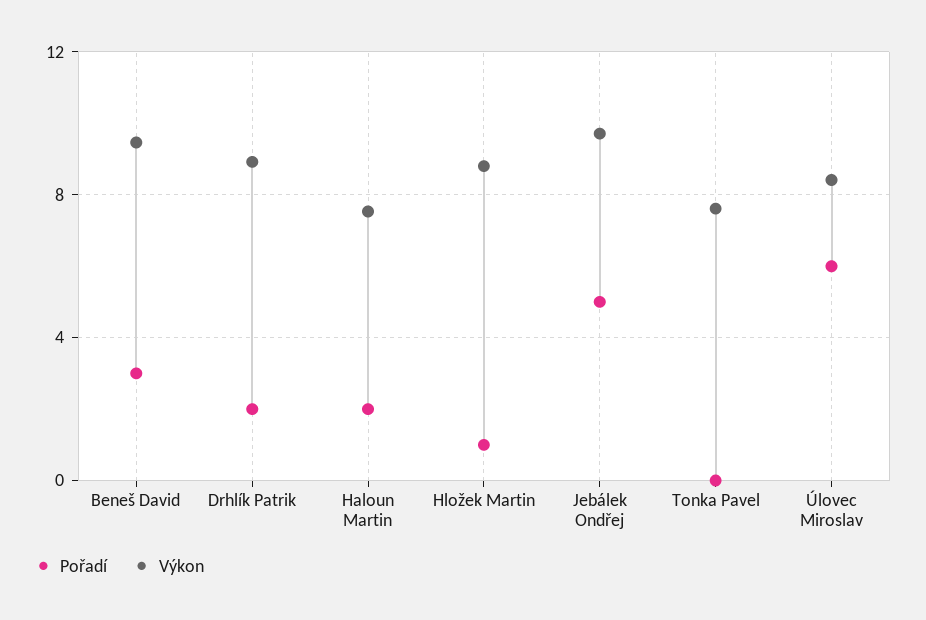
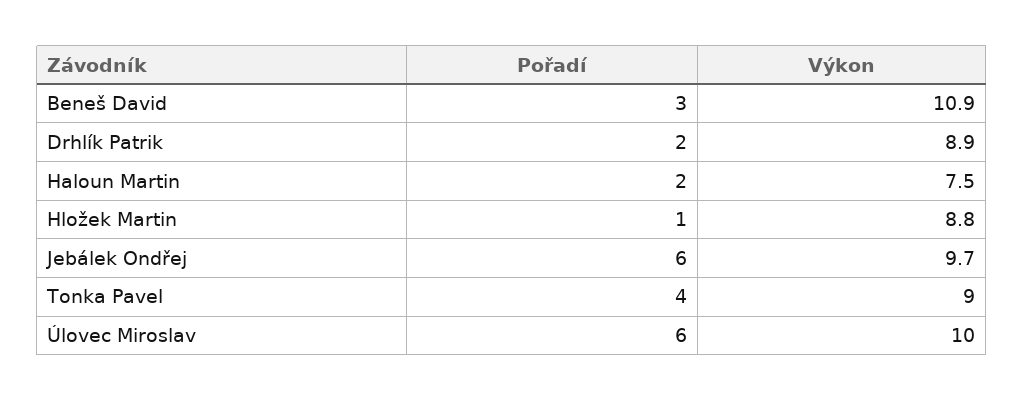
  {
    "Pořadí": {
      "Beneš David": 3,
      "Drhlík Patrik": 2,
      "Haloun Martin": 2,
      "Hložek Martin": 1,
-     "Jebálek Ondřej": 5,
+     "Jebálek Ondřej": 6,
-     "Tonka Pavel": 0,
+     "Tonka Pavel": 4,
      "Úlovec Miroslav": 6
    },
    "Výkon": {
-     "Beneš David": 9.5,
+     "Beneš David": 10.9,
      "Drhlík Patrik": 8.9,
      "Haloun Martin": 7.5,
      "Hložek Martin": 8.8,
      "Jebálek Ondřej": 9.7,
-     "Tonka Pavel": 7.5,
+     "Tonka Pavel": 9,
-     "Úlovec Miroslav": 8.5
+     "Úlovec Miroslav": 10
    }
  }

